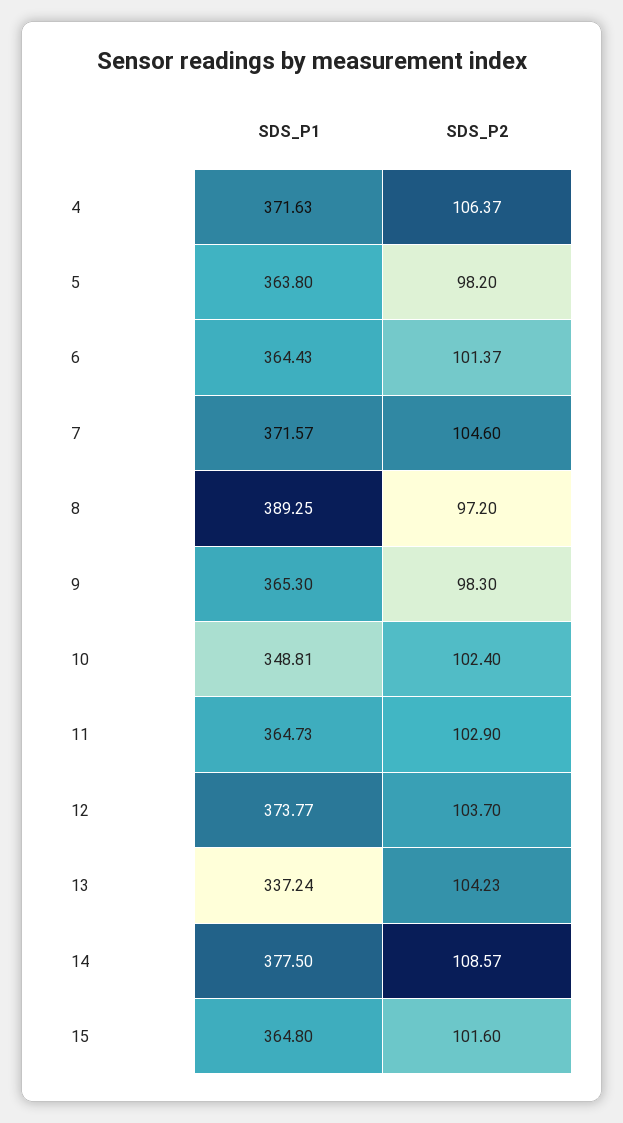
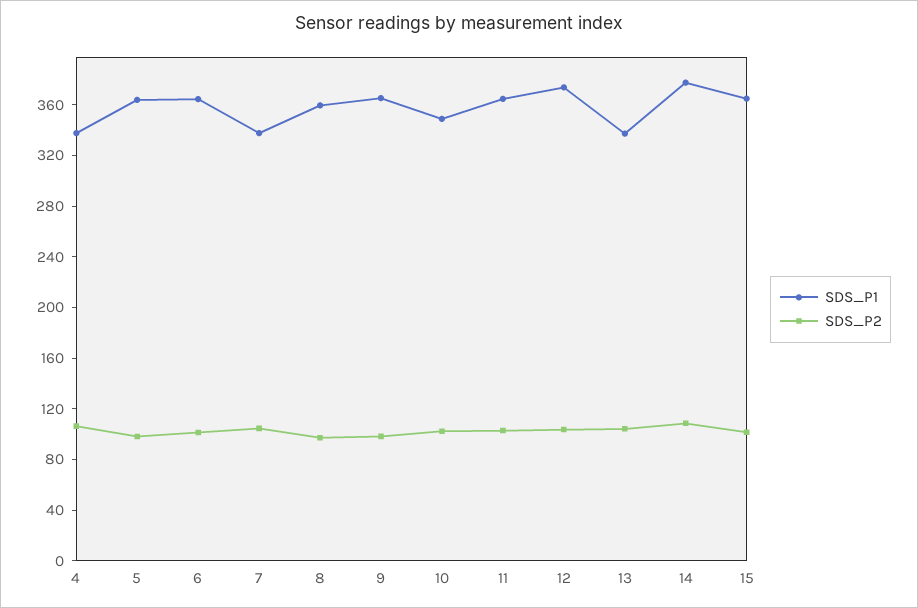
  {
    "SDS_P1": {
-     "4": 371.63,
+     "4": 340,
      "5": 363.8,
      "6": 364.43,
-     "7": 371.57,
+     "7": 340,
-     "8": 389.25,
+     "8": 360,
      "9": 365.3,
      "10": 348.81,
      "11": 364.73,
      "12": 373.77,
      "13": 337.24,
      "14": 377.5,
      "15": 364.8
    },
    "SDS_P2": {
      "4": 106.37,
      "5": 98.2,
      "6": 101.37,
      "7": 104.6,
      "8": 97.2,
      "9": 98.3,
      "10": 102.4,
      "11": 102.9,
      "12": 103.7,
      "13": 104.23,
      "14": 108.57,
      "15": 101.6
    }
  }

